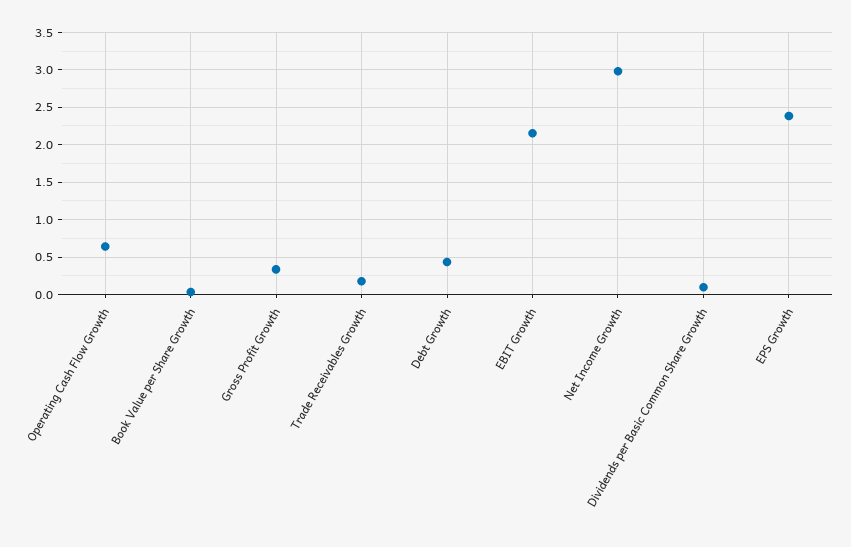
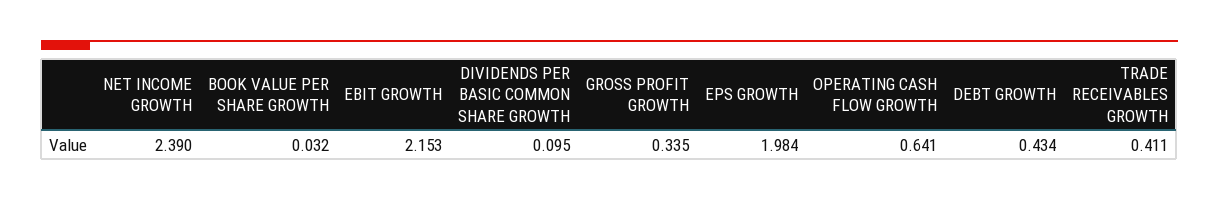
  {
    "Operating Cash Flow Growth": 0.641,
    "Book Value per Share Growth": 0.032,
    "Gross Profit Growth": 0.335,
-   "Trade Receivables Growth": 0.2,
+   "Trade Receivables Growth": 0.411,
    "Debt Growth": 0.434,
    "EBIT Growth": 2.153,
-   "Net Income Growth": 3,
+   "Net Income Growth": 2.39,
    "Dividends per Basic Common Share Growth": 0.095,
-   "EPS Growth": 2.4
+   "EPS Growth": 1.984
  }

